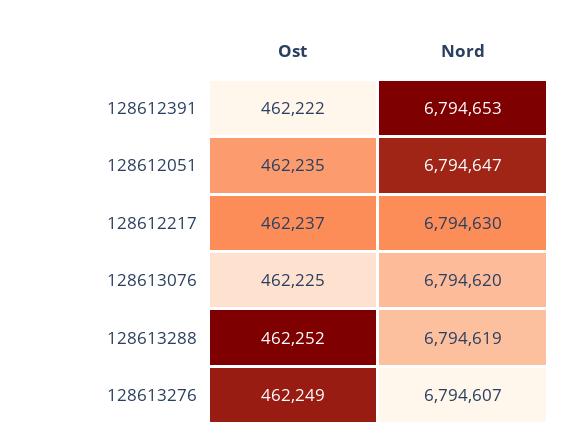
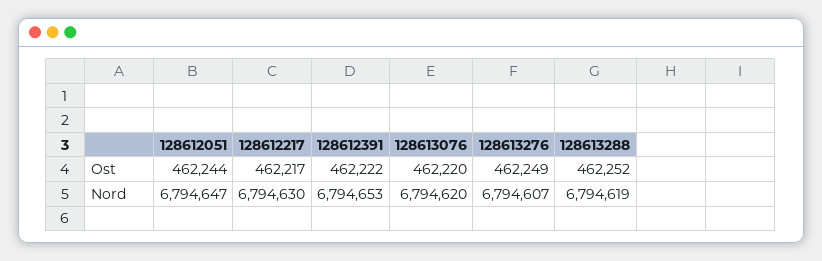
  {
    "Ost": {
      "128612391": 462222,
-     "128612051": 462235,
+     "128612051": 462244,
-     "128612217": 462237,
+     "128612217": 462217,
-     "128613076": 462225,
+     "128613076": 462220,
      "128613288": 462252,
      "128613276": 462249
    },
    "Nord": {
      "128612391": 6794653,
      "128612051": 6794647,
      "128612217": 6794630,
      "128613076": 6794620,
      "128613288": 6794619,
      "128613276": 6794607
    }
  }

